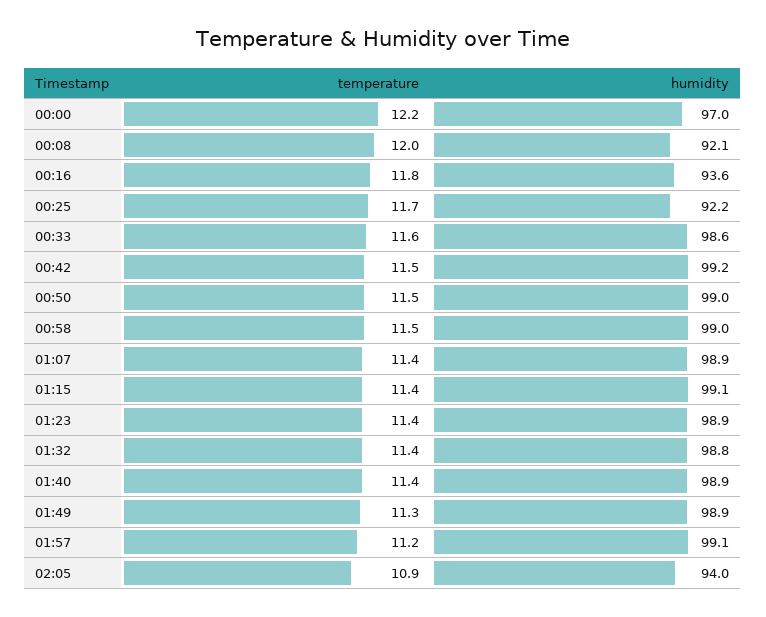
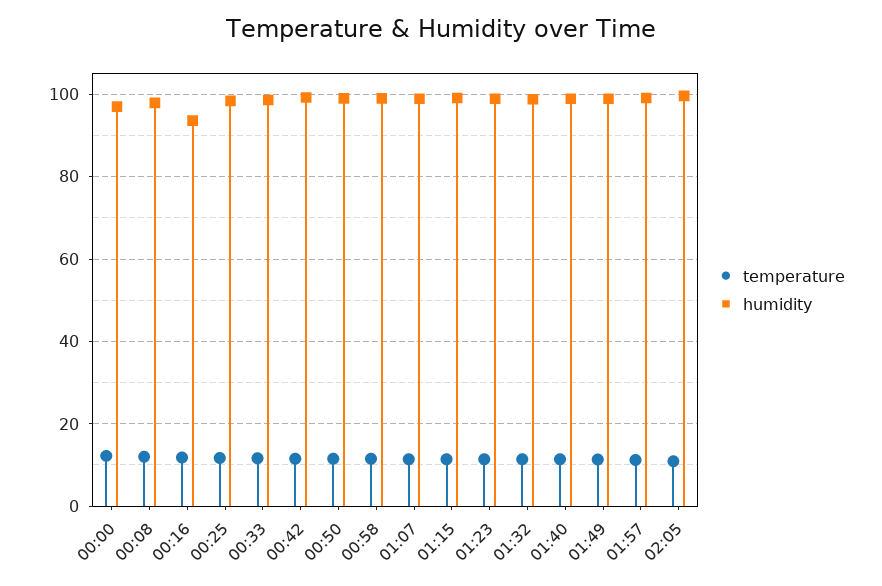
  {
    "temperature": {
      "00:00": 12.2,
      "00:08": 12,
      "00:16": 11.8,
      "00:25": 11.7,
      "00:33": 11.6,
      "00:42": 11.5,
      "00:50": 11.5,
      "00:58": 11.5,
      "01:07": 11.4,
      "01:15": 11.4,
      "01:23": 11.4,
      "01:32": 11.4,
      "01:40": 11.4,
      "01:49": 11.3,
      "01:57": 11.2,
      "02:05": 10.9
    },
    "humidity": {
      "00:00": 97,
-     "00:08": 92.1,
+     "00:08": 98,
      "00:16": 93.6,
-     "00:25": 92.2,
+     "00:25": 98,
      "00:33": 98.6,
      "00:42": 99.2,
      "00:50": 99,
      "00:58": 99,
      "01:07": 98.9,
      "01:15": 99.1,
      "01:23": 98.9,
      "01:32": 98.8,
      "01:40": 98.9,
      "01:49": 98.9,
      "01:57": 99.1,
-     "02:05": 94
+     "02:05": 100
    }
  }

